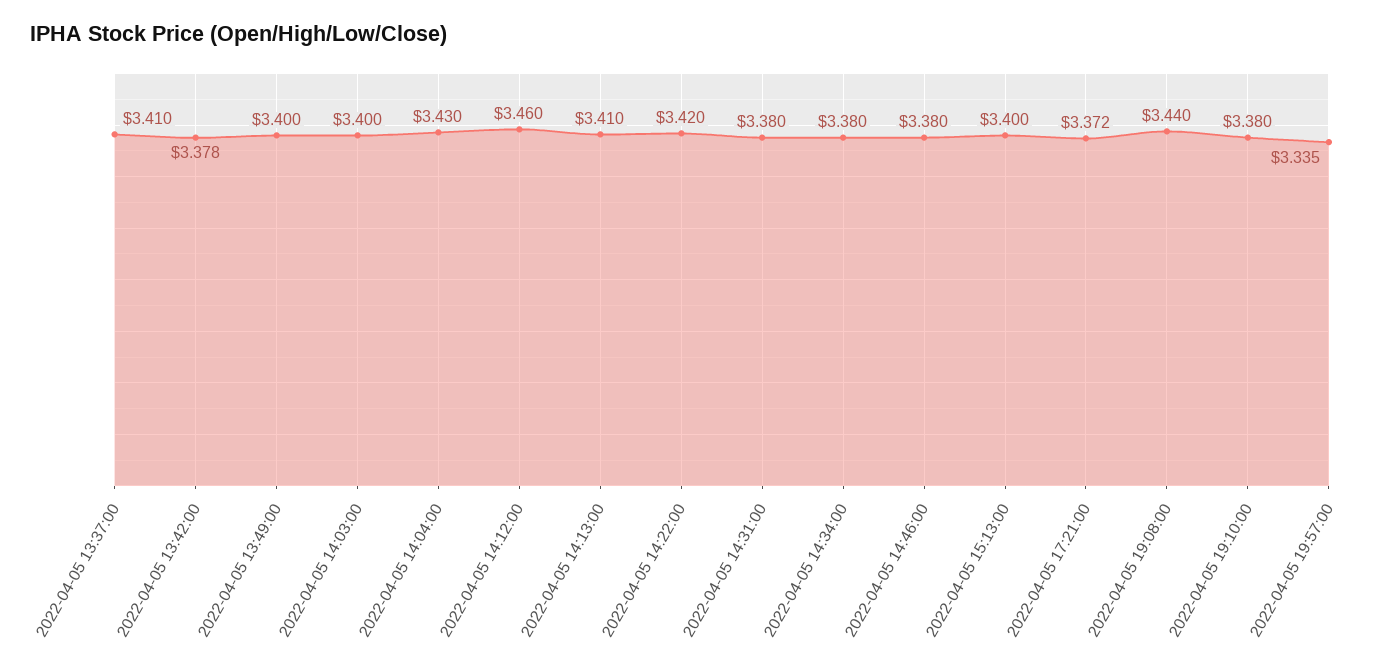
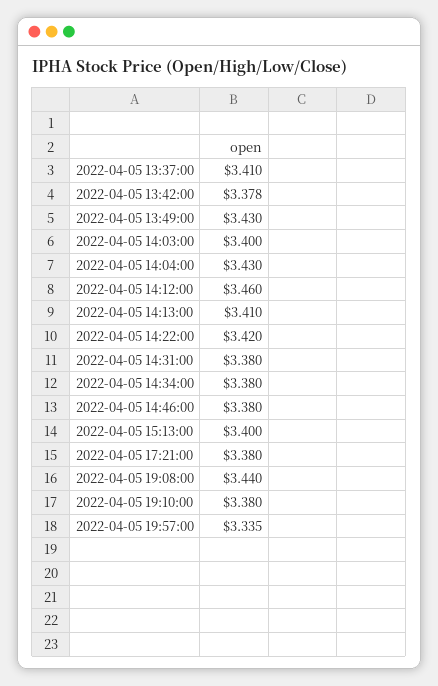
  {
    "2022-04-05 13:37:00": 3.41,
    "2022-04-05 13:42:00": 3.378,
-   "2022-04-05 13:49:00": 3.4,
+   "2022-04-05 13:49:00": 3.43,
    "2022-04-05 14:03:00": 3.4,
    "2022-04-05 14:04:00": 3.43,
    "2022-04-05 14:12:00": 3.46,
    "2022-04-05 14:13:00": 3.41,
    "2022-04-05 14:22:00": 3.42,
    "2022-04-05 14:31:00": 3.38,
    "2022-04-05 14:34:00": 3.38,
    "2022-04-05 14:46:00": 3.38,
    "2022-04-05 15:13:00": 3.4,
-   "2022-04-05 17:21:00": 3.372,
+   "2022-04-05 17:21:00": 3.38,
    "2022-04-05 19:08:00": 3.44,
    "2022-04-05 19:10:00": 3.38,
    "2022-04-05 19:57:00": 3.335
  }

